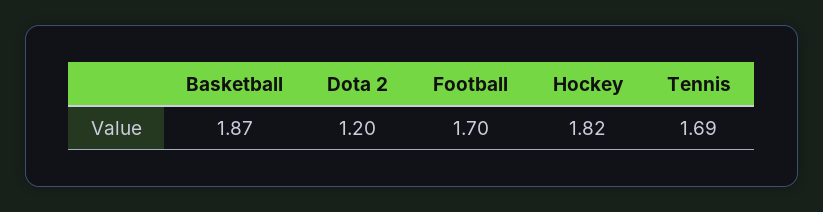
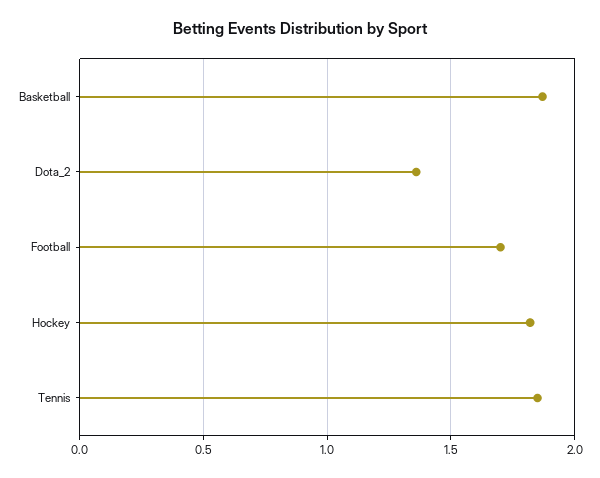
  {
    "Basketball": 1.87,
-   "Dota 2": 1.2,
+   "Dota 2": 1.35,
    "Football": 1.7,
    "Hockey": 1.82,
-   "Tennis": 1.69
+   "Tennis": 1.85
  }

